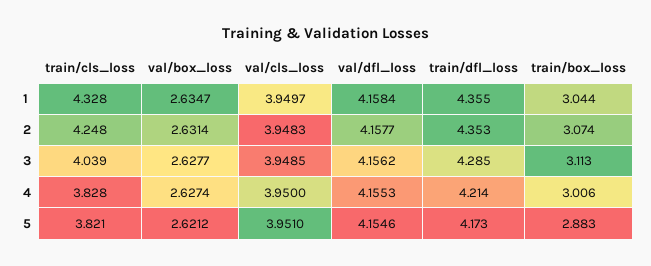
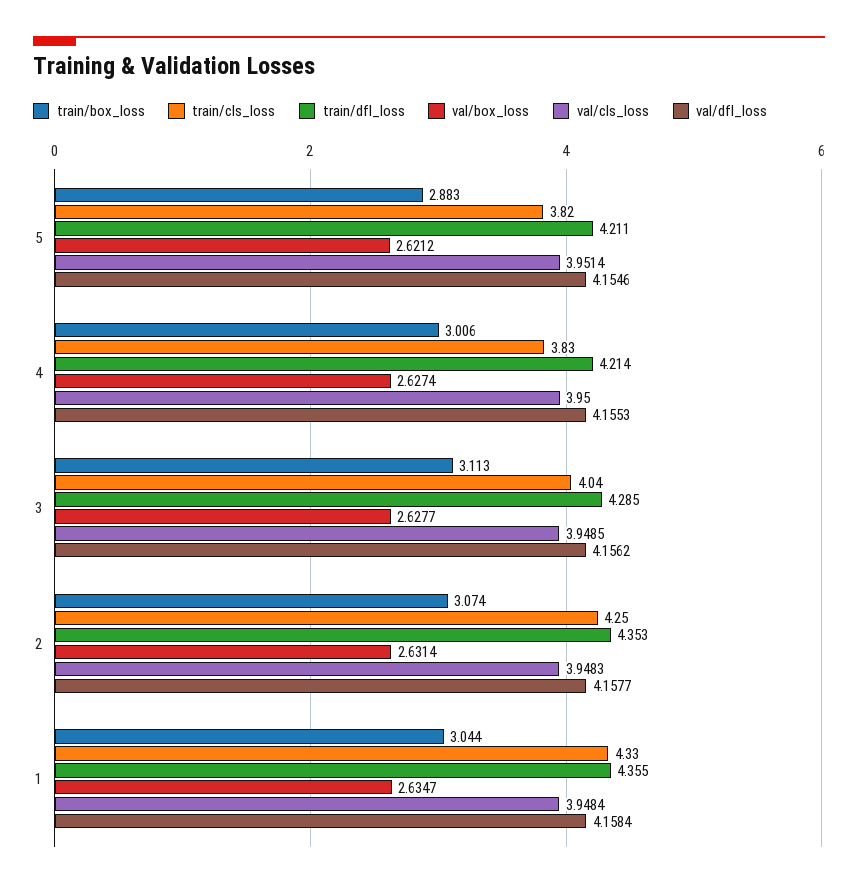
  {
    "train/cls_loss": {
      "1": 4.328,
      "2": 4.248,
      "3": 4.039,
      "4": 3.828,
      "5": 3.821
    },
    "val/box_loss": {
      "1": 2.6347,
      "2": 2.6314,
      "3": 2.6277,
      "4": 2.6274,
      "5": 2.6212
    },
    "val/cls_loss": {
-     "1": 3.9497,
+     "1": 3.9484,
      "2": 3.9483,
      "3": 3.9485,
      "4": 3.95,
-     "5": 3.951
+     "5": 3.9514
    },
    "val/dfl_loss": {
      "1": 4.1584,
      "2": 4.1577,
      "3": 4.1562,
      "4": 4.1553,
      "5": 4.1546
    },
    "train/dfl_loss": {
      "1": 4.355,
      "2": 4.353,
      "3": 4.285,
      "4": 4.214,
-     "5": 4.173
+     "5": 4.211
    },
    "train/box_loss": {
      "1": 3.044,
      "2": 3.074,
      "3": 3.113,
      "4": 3.006,
      "5": 2.883
    }
  }

